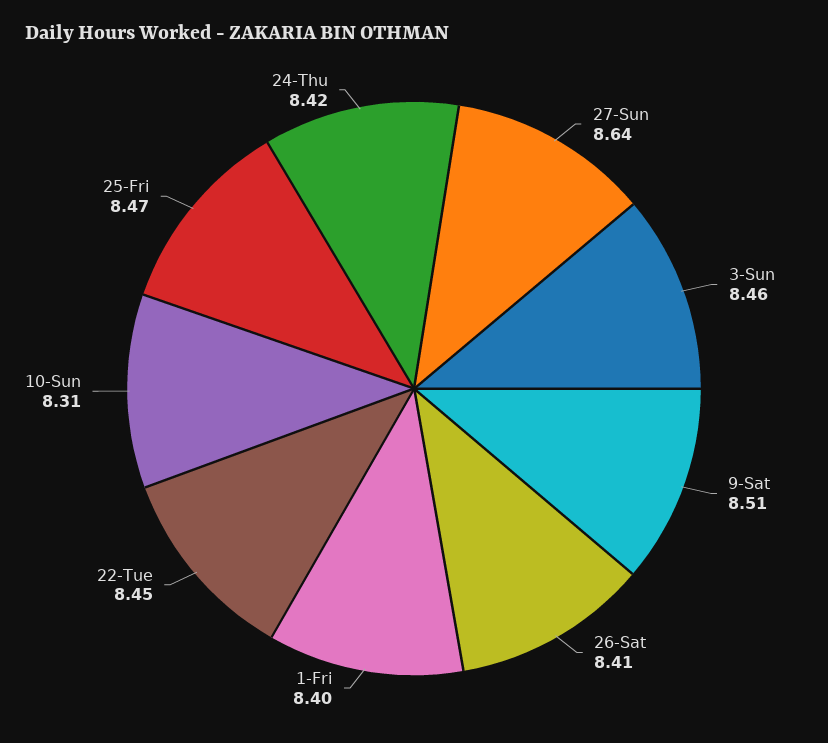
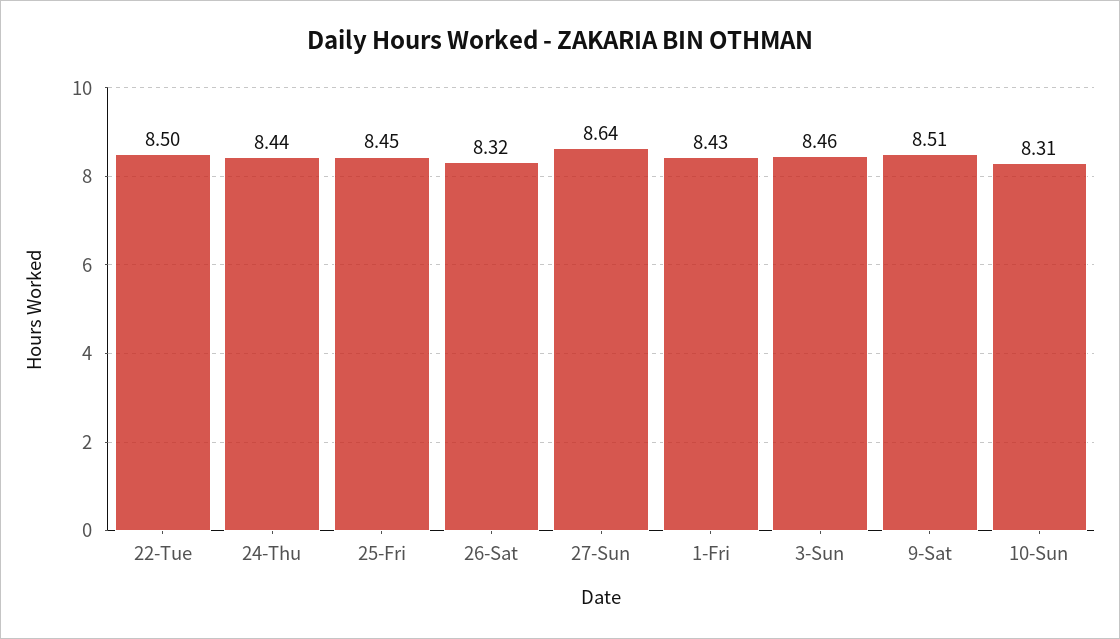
  {
    "27-Sun": 8.64,
    "3-Sun": 8.46,
    "9-Sat": 8.51,
-   "26-Sat": 8.41,
+   "26-Sat": 8.32,
-   "1-Fri": 8.4,
+   "1-Fri": 8.43,
-   "22-Tue": 8.45,
+   "22-Tue": 8.5,
    "10-Sun": 8.31,
-   "25-Fri": 8.47,
+   "25-Fri": 8.45,
-   "24-Thu": 8.42
+   "24-Thu": 8.44
  }

